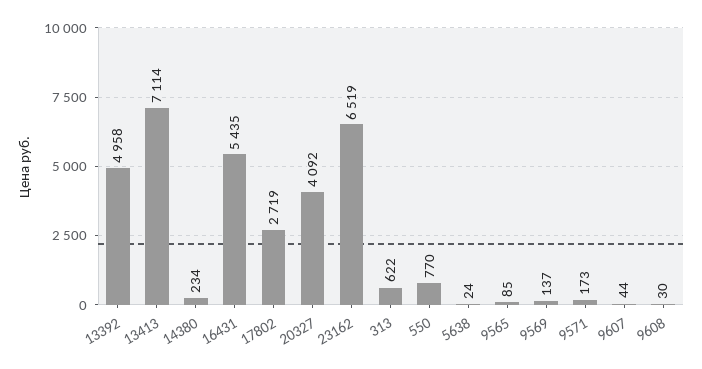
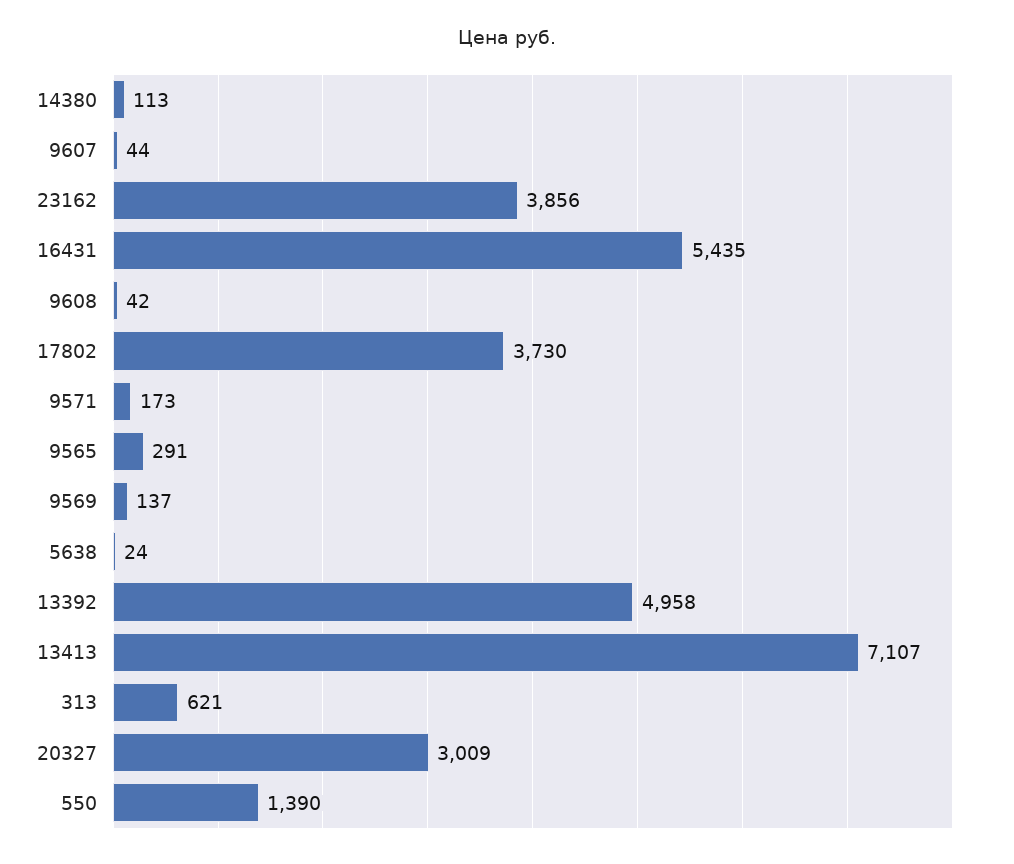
  {
    "13392": 4958,
-   "13413": 7114,
+   "13413": 7107,
-   "14380": 234,
+   "14380": 113,
    "16431": 5435,
-   "17802": 2719,
+   "17802": 3730,
-   "20327": 4092,
+   "20327": 3009,
-   "23162": 6519,
+   "23162": 3856,
-   "313": 622,
+   "313": 621,
-   "550": 770,
+   "550": 1390,
    "5638": 24,
-   "9565": 85,
+   "9565": 291,
    "9569": 137,
    "9571": 173,
    "9607": 44,
-   "9608": 30
+   "9608": 42
  }

